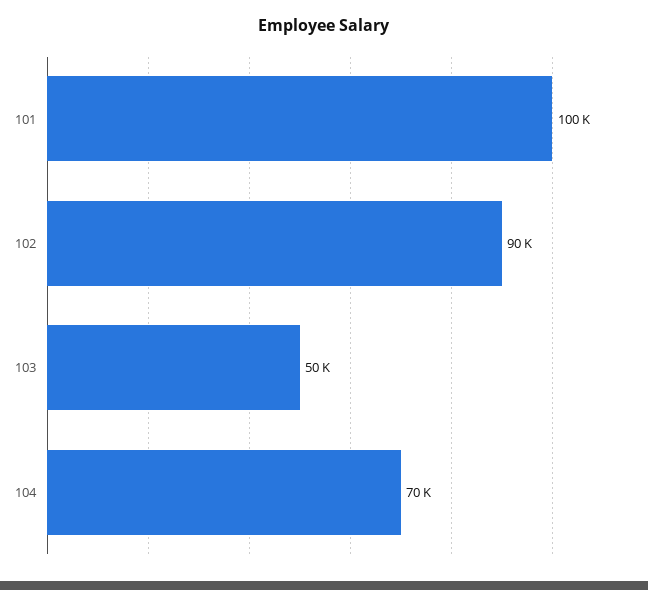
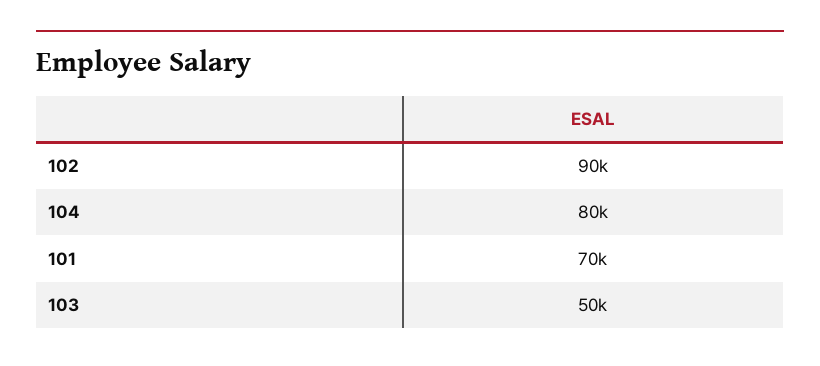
  {
-   "101": 100000,
+   "101": 70000,
    "102": 90000,
    "103": 50000,
-   "104": 70000
+   "104": 80000
  }

